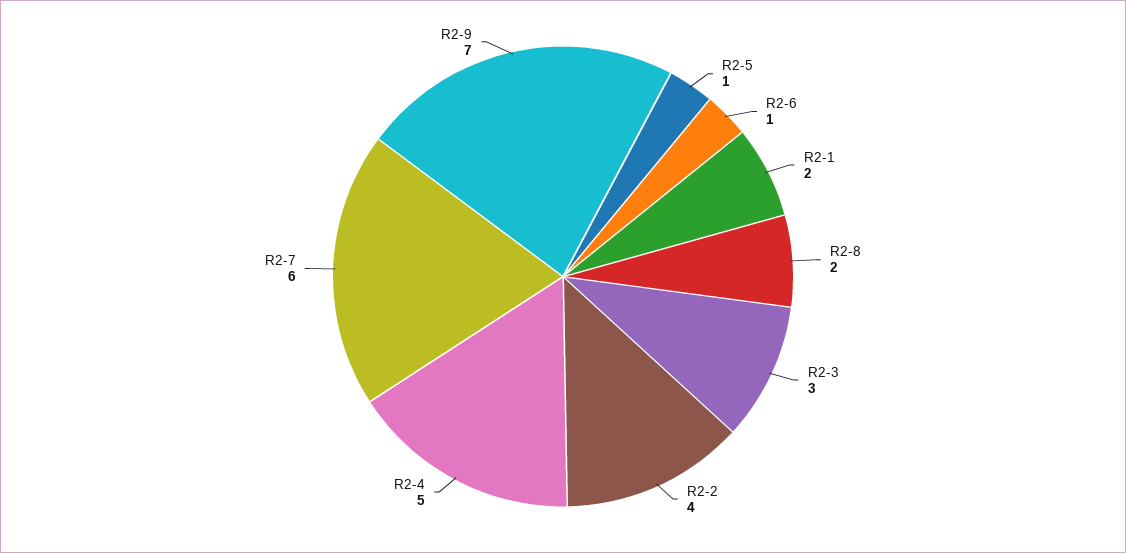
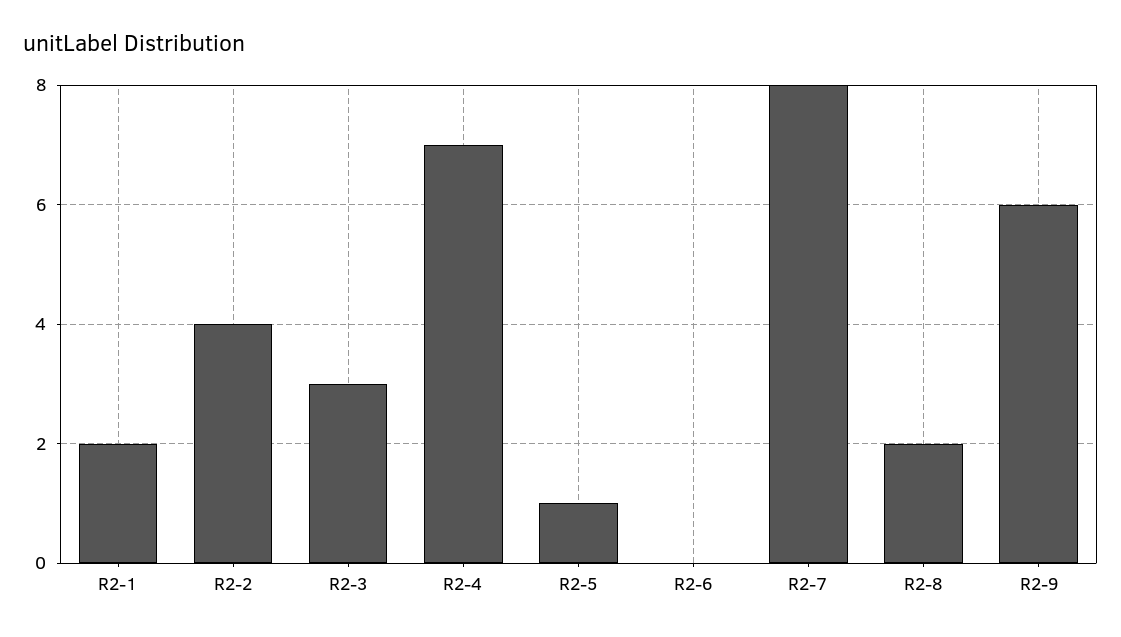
  {
    "R2-5": 1,
-   "R2-6": 1,
+   "R2-6": 0,
    "R2-1": 2,
    "R2-8": 2,
    "R2-3": 3,
    "R2-2": 4,
-   "R2-4": 5,
+   "R2-4": 7,
-   "R2-7": 6,
+   "R2-7": 8,
-   "R2-9": 7
+   "R2-9": 6
  }

